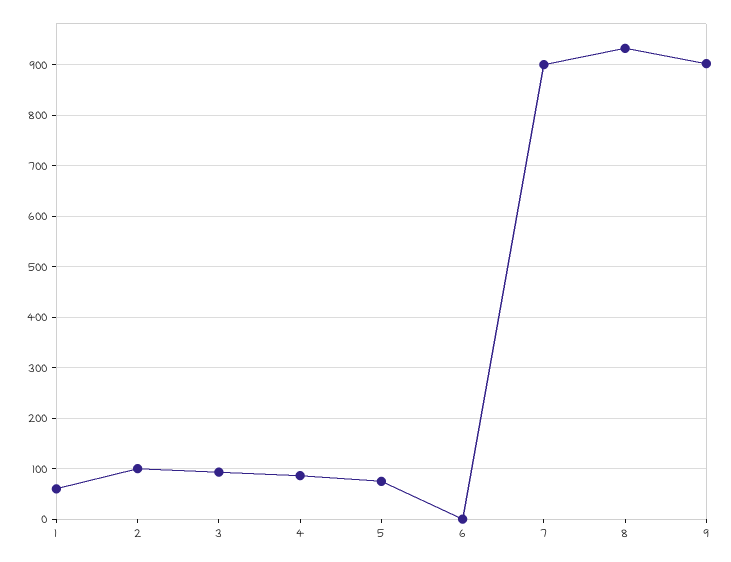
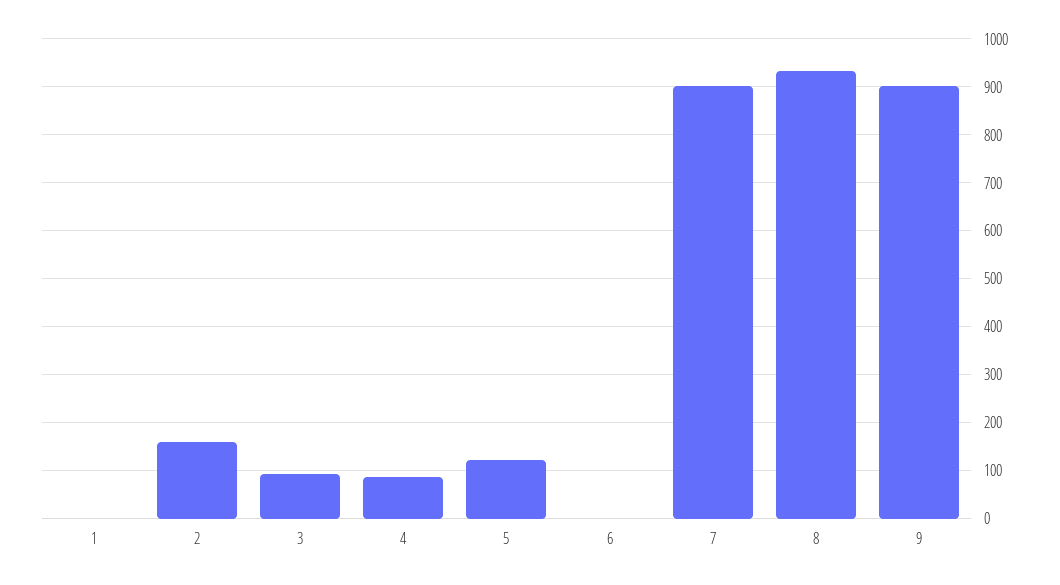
  {
-   "1": 60,
+   "1": 0,
-   "2": 100,
+   "2": 160,
    "3": 100,
    "4": 80,
-   "5": 80,
+   "5": 120,
    "6": 0,
    "7": 900,
    "8": 940,
    "9": 900
  }

